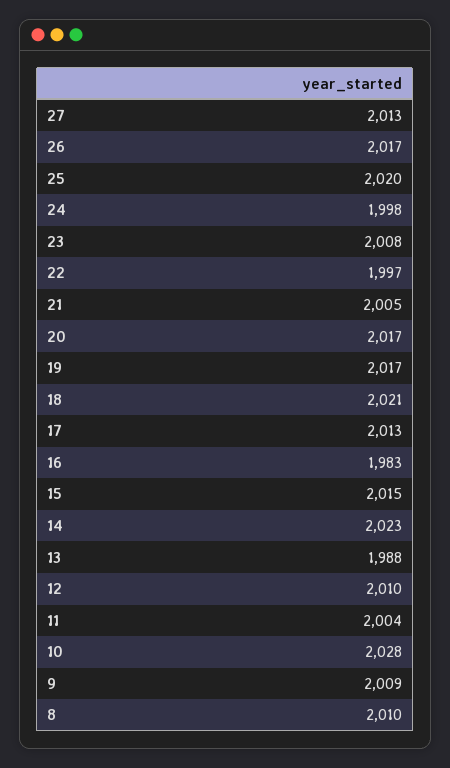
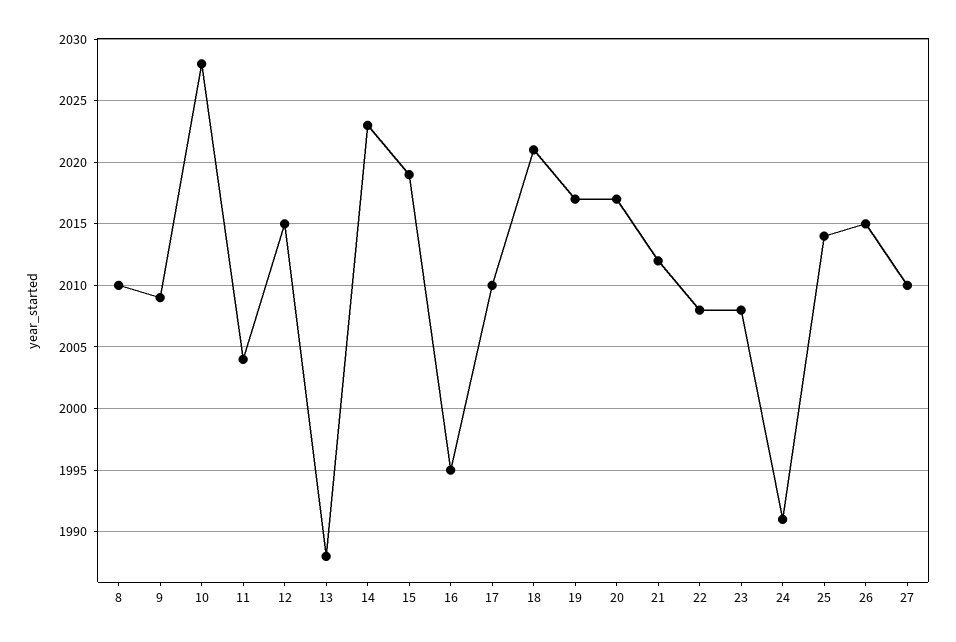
  {
-   "27": 2013,
+   "27": 2010,
-   "26": 2017,
+   "26": 2015,
-   "25": 2020,
+   "25": 2014,
-   "24": 1998,
+   "24": 1991,
    "23": 2008,
-   "22": 1997,
+   "22": 2008,
-   "21": 2005,
+   "21": 2012,
    "20": 2017,
    "19": 2017,
    "18": 2021,
-   "17": 2013,
+   "17": 2010,
-   "16": 1983,
+   "16": 1995,
-   "15": 2015,
+   "15": 2019,
    "14": 2023,
    "13": 1988,
-   "12": 2010,
+   "12": 2015,
    "11": 2004,
    "10": 2028,
    "9": 2009,
    "8": 2010
  }

